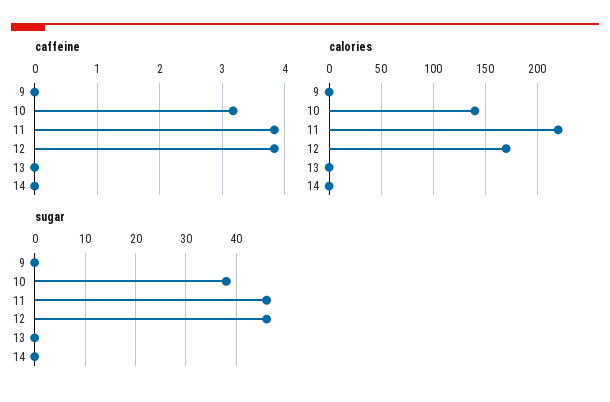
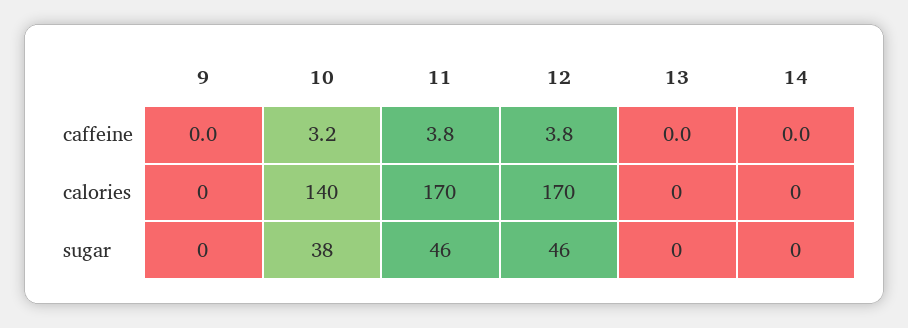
  {
    "caffeine": {
      "9": 0,
      "10": 3.2,
      "11": 3.8,
      "12": 3.8,
      "13": 0,
      "14": 0
    },
    "calories": {
      "9": 0,
      "10": 140,
-     "11": 220,
+     "11": 170,
      "12": 170,
      "13": 0,
      "14": 0
    },
    "sugar": {
      "9": 0,
      "10": 38,
      "11": 46,
      "12": 46,
      "13": 0,
      "14": 0
    }
  }

